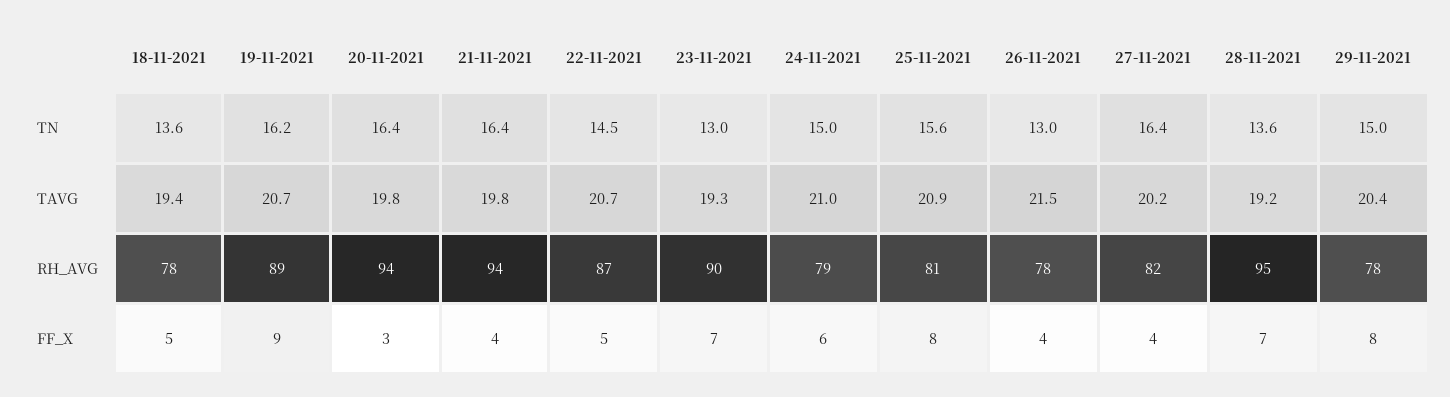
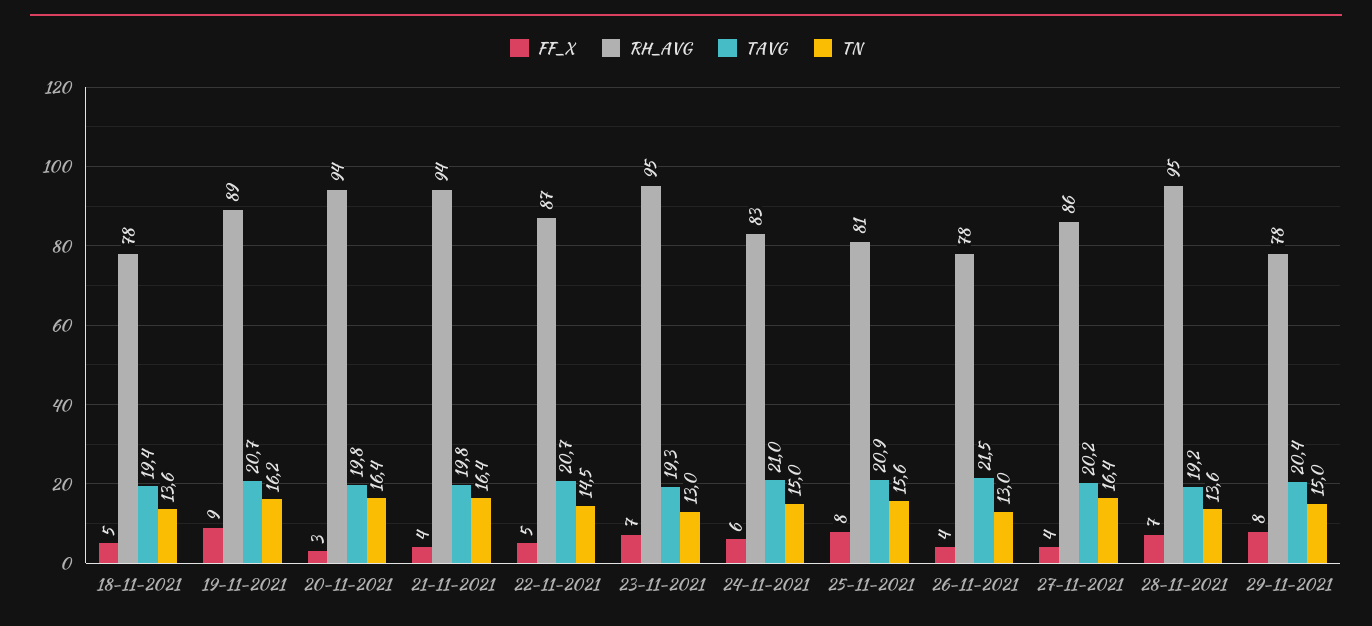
  {
    "TN": {
      "18-11-2021": 13.6,
      "19-11-2021": 16.2,
      "20-11-2021": 16.4,
      "21-11-2021": 16.4,
      "22-11-2021": 14.5,
      "23-11-2021": 13,
      "24-11-2021": 15,
      "25-11-2021": 15.6,
      "26-11-2021": 13,
      "27-11-2021": 16.4,
      "28-11-2021": 13.6,
      "29-11-2021": 15
    },
    "TAVG": {
      "18-11-2021": 19.4,
      "19-11-2021": 20.7,
      "20-11-2021": 19.8,
      "21-11-2021": 19.8,
      "22-11-2021": 20.7,
      "23-11-2021": 19.3,
      "24-11-2021": 21,
      "25-11-2021": 20.9,
      "26-11-2021": 21.5,
      "27-11-2021": 20.2,
      "28-11-2021": 19.2,
      "29-11-2021": 20.4
    },
    "RH_AVG": {
      "18-11-2021": 78,
      "19-11-2021": 89,
      "20-11-2021": 94,
      "21-11-2021": 94,
      "22-11-2021": 87,
-     "23-11-2021": 90,
+     "23-11-2021": 95,
-     "24-11-2021": 79,
+     "24-11-2021": 83,
      "25-11-2021": 81,
      "26-11-2021": 78,
-     "27-11-2021": 82,
+     "27-11-2021": 86,
      "28-11-2021": 95,
      "29-11-2021": 78
    },
    "FF_X": {
      "18-11-2021": 5,
      "19-11-2021": 9,
      "20-11-2021": 3,
      "21-11-2021": 4,
      "22-11-2021": 5,
      "23-11-2021": 7,
      "24-11-2021": 6,
      "25-11-2021": 8,
      "26-11-2021": 4,
      "27-11-2021": 4,
      "28-11-2021": 7,
      "29-11-2021": 8
    }
  }

